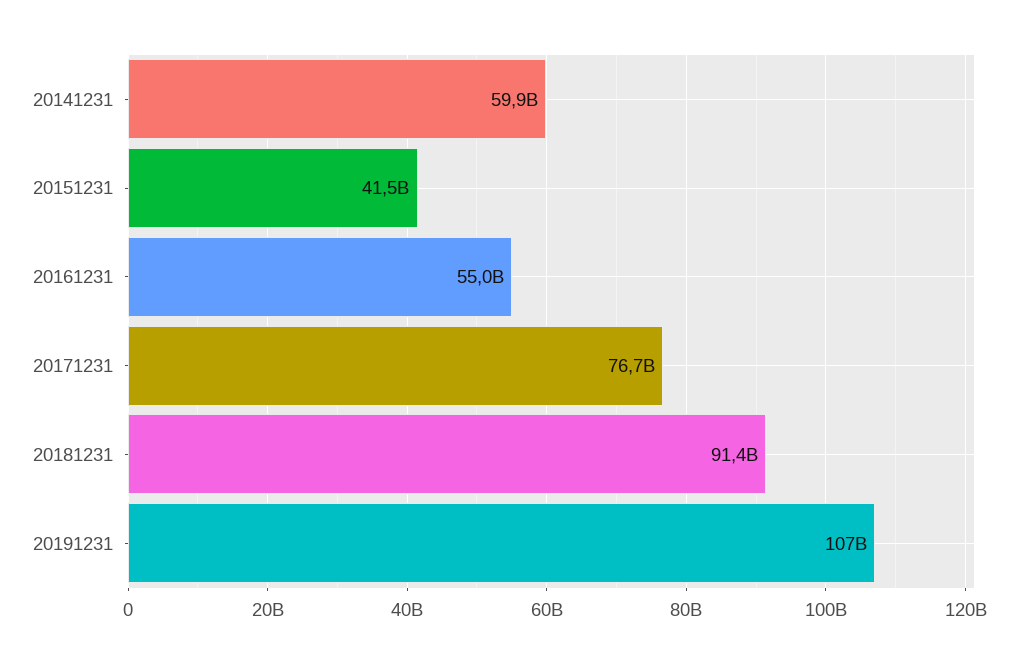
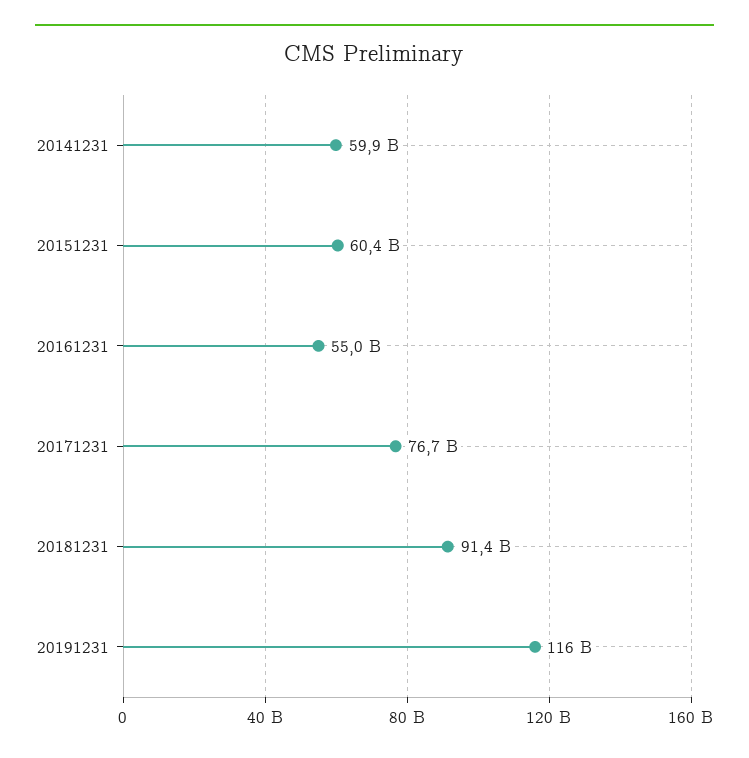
  {
    "20141231": 59900000000,
-   "20151231": 41500000000,
+   "20151231": 60400000000,
    "20161231": 55000000000,
    "20171231": 76700000000,
    "20181231": 91400000000,
-   "20191231": 107000000000
+   "20191231": 116000000000
  }

